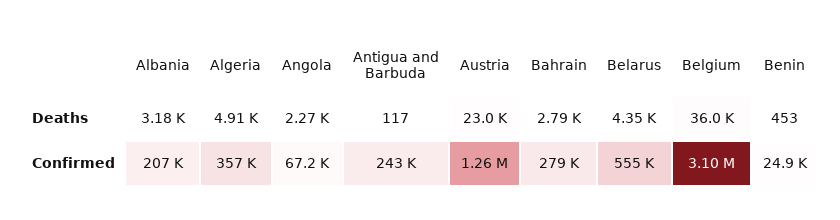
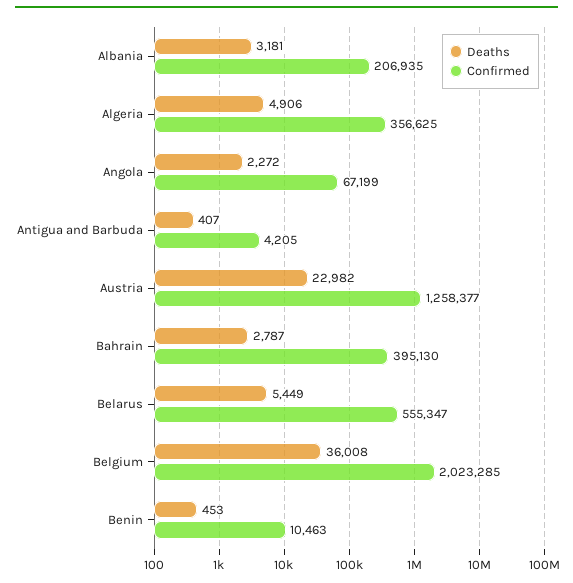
  {
    "Deaths": {
      "Albania": 3181,
      "Algeria": 4906,
      "Angola": 2272,
-     "Antigua and Barbuda": 117,
+     "Antigua and Barbuda": 407,
      "Austria": 22982,
      "Bahrain": 2787,
-     "Belarus": 4350,
+     "Belarus": 5449,
      "Belgium": 36008,
      "Benin": 453
    },
    "Confirmed": {
      "Albania": 206935,
      "Algeria": 356625,
      "Angola": 67199,
-     "Antigua and Barbuda": 243000,
+     "Antigua and Barbuda": 4205,
      "Austria": 1258377,
-     "Bahrain": 279000,
+     "Bahrain": 395130,
      "Belarus": 555347,
-     "Belgium": 3100000,
+     "Belgium": 2023285,
-     "Benin": 24900
+     "Benin": 10463
    }
  }

